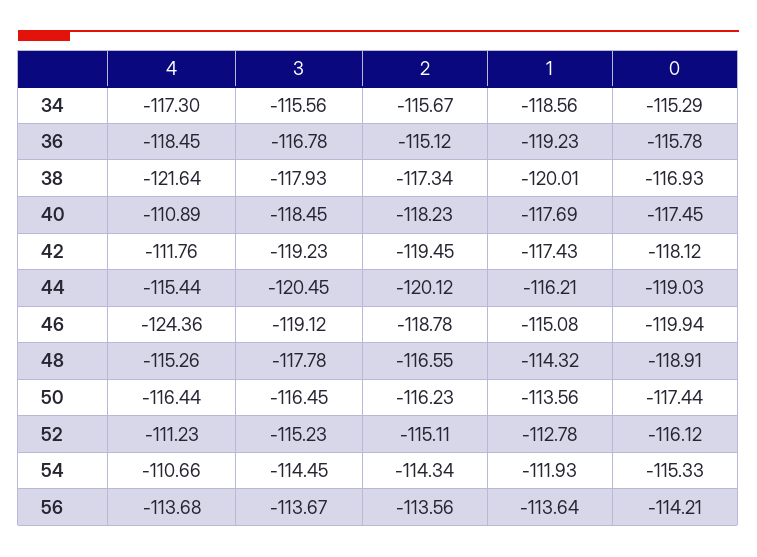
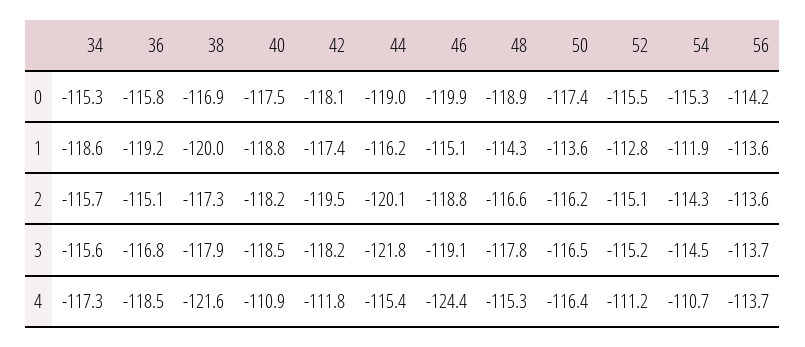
  {
    "4": {
      "34": -117.3,
      "36": -118.45,
      "38": -121.64,
      "40": -110.89,
      "42": -111.76,
      "44": -115.44,
      "46": -124.36,
      "48": -115.26,
      "50": -116.44,
      "52": -111.23,
      "54": -110.66,
      "56": -113.68
    },
    "3": {
      "34": -115.56,
      "36": -116.78,
      "38": -117.93,
      "40": -118.45,
-     "42": -119.23,
+     "42": -118.2,
-     "44": -120.45,
+     "44": -121.8,
      "46": -119.12,
      "48": -117.78,
      "50": -116.45,
      "52": -115.23,
      "54": -114.45,
      "56": -113.67
    },
    "2": {
      "34": -115.67,
      "36": -115.12,
      "38": -117.34,
      "40": -118.23,
      "42": -119.45,
      "44": -120.12,
      "46": -118.78,
      "48": -116.55,
      "50": -116.23,
      "52": -115.11,
      "54": -114.34,
      "56": -113.56
    },
    "1": {
      "34": -118.56,
      "36": -119.23,
      "38": -120.01,
-     "40": -117.69,
+     "40": -118.8,
      "42": -117.43,
      "44": -116.21,
      "46": -115.08,
      "48": -114.32,
      "50": -113.56,
      "52": -112.78,
      "54": -111.93,
      "56": -113.64
    },
    "0": {
      "34": -115.29,
      "36": -115.78,
      "38": -116.93,
      "40": -117.45,
      "42": -118.12,
      "44": -119.03,
      "46": -119.94,
      "48": -118.91,
      "50": -117.44,
-     "52": -116.12,
+     "52": -115.5,
      "54": -115.33,
      "56": -114.21
    }
  }

